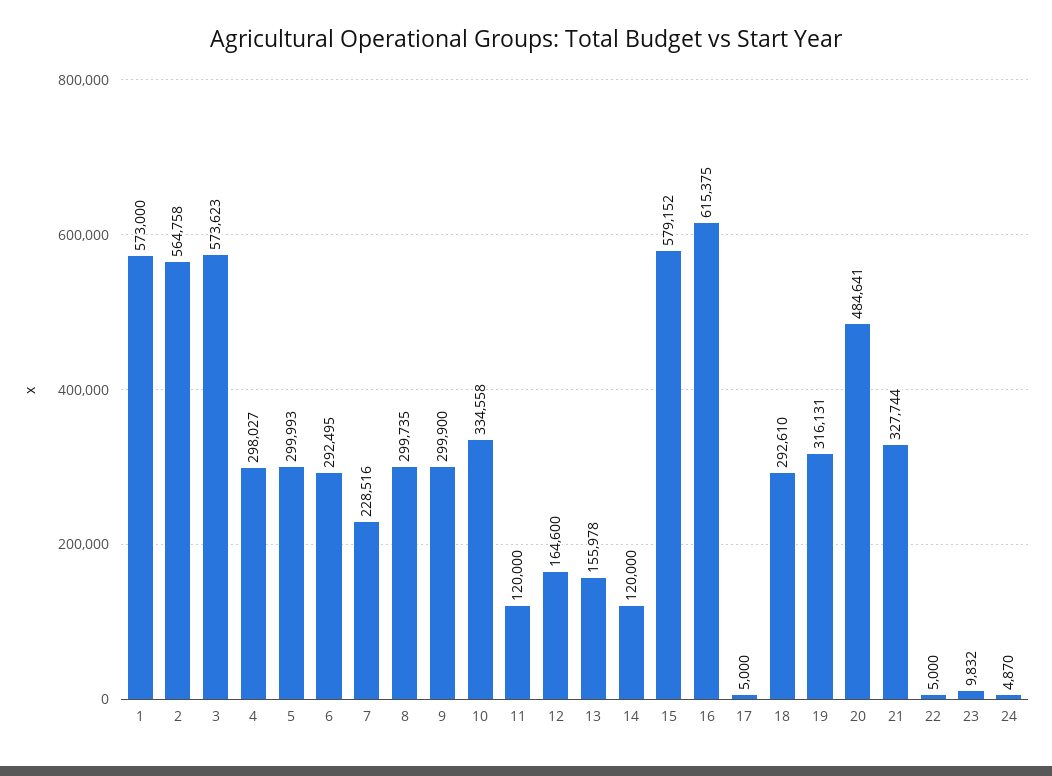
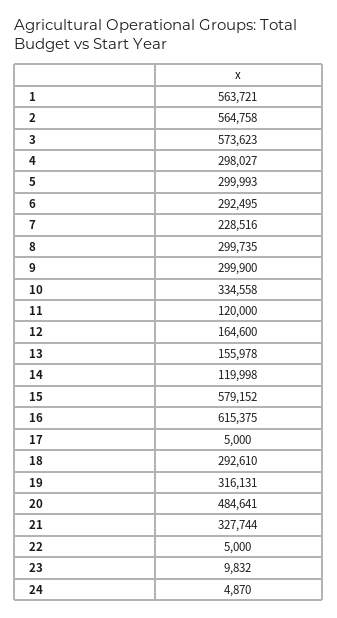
  {
-   "1": 573000,
+   "1": 563721,
    "2": 564758,
    "3": 573623,
    "4": 298027,
    "5": 299993,
    "6": 292495,
    "7": 228516,
    "8": 299735,
    "9": 299900,
    "10": 334558,
    "11": 120000,
    "12": 164600,
    "13": 155978,
-   "14": 120000,
+   "14": 119998,
    "15": 579152,
    "16": 615375,
    "17": 5000,
    "18": 292610,
    "19": 316131,
    "20": 484641,
    "21": 327744,
    "22": 5000,
    "23": 9832,
    "24": 4870
  }

